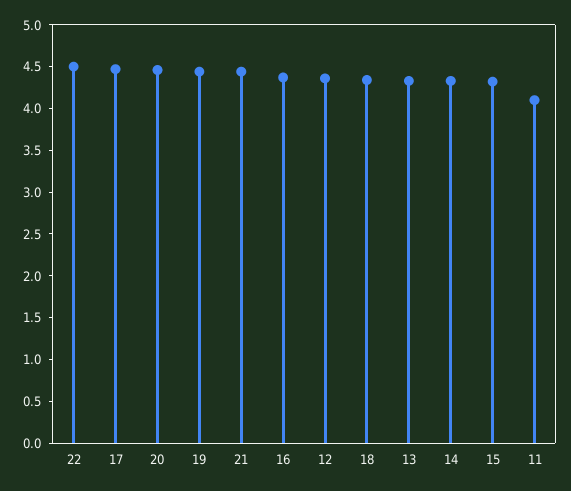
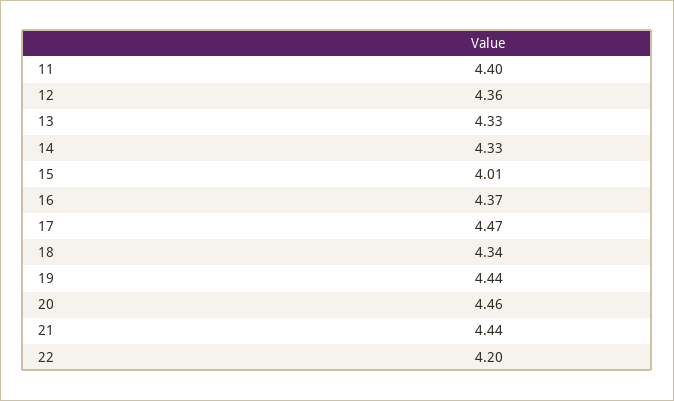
  {
-   "22": 4.5,
+   "22": 4.2,
    "17": 4.47,
    "20": 4.46,
    "19": 4.44,
    "21": 4.44,
    "16": 4.37,
    "12": 4.36,
    "18": 4.34,
    "13": 4.33,
    "14": 4.33,
-   "15": 4.3,
+   "15": 4.01,
-   "11": 4.1
+   "11": 4.4
  }

